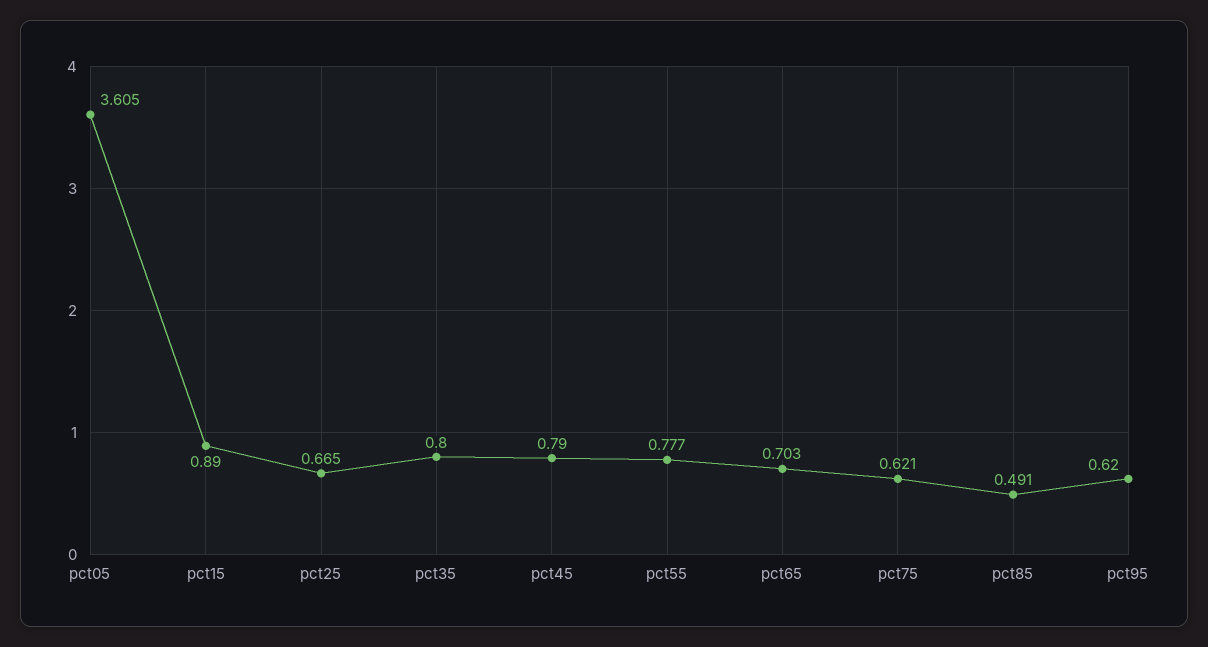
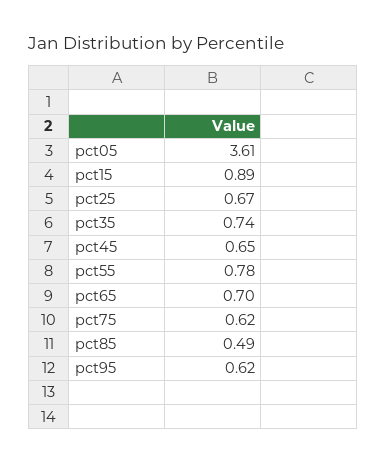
  {
    "pct05": 3.605,
    "pct15": 0.89,
    "pct25": 0.665,
-   "pct35": 0.8,
+   "pct35": 0.74,
-   "pct45": 0.79,
+   "pct45": 0.65,
    "pct55": 0.777,
    "pct65": 0.703,
    "pct75": 0.621,
    "pct85": 0.491,
    "pct95": 0.62
  }

